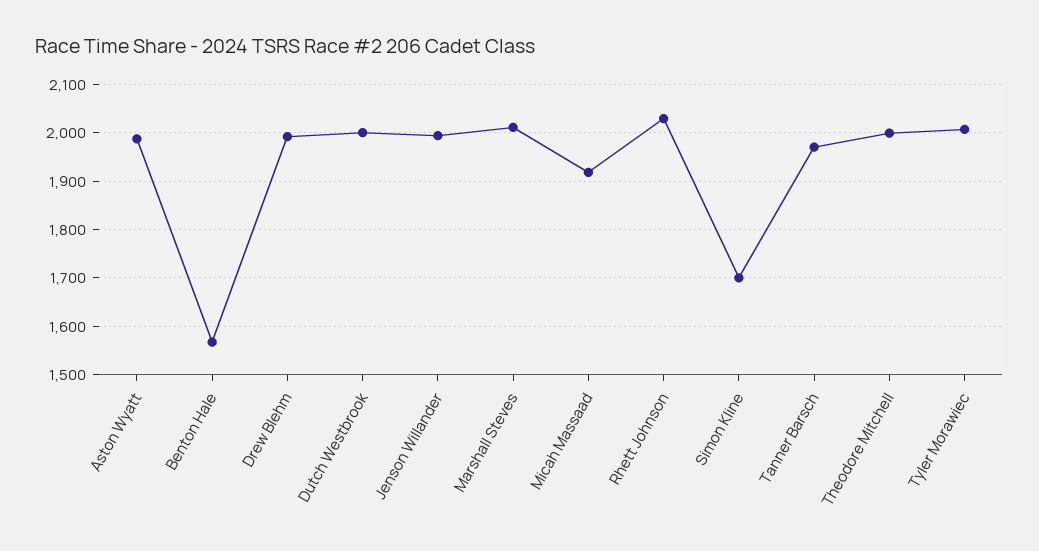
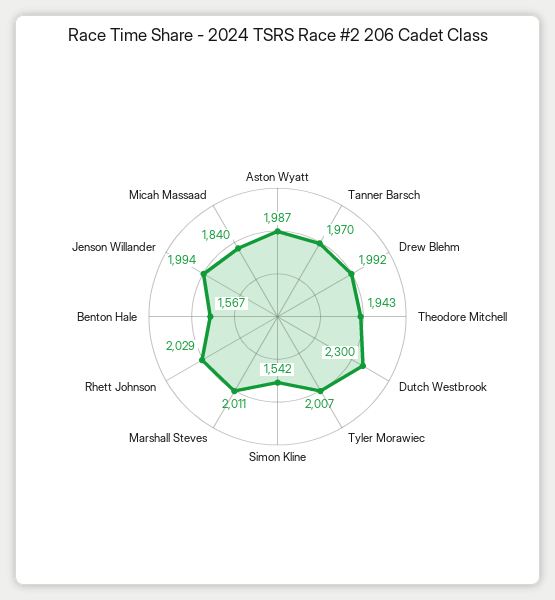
  {
    "Aston Wyatt": 1987,
    "Benton Hale": 1567,
    "Drew Blehm": 1992,
-   "Dutch Westbrook": 2000,
+   "Dutch Westbrook": 2300,
    "Jenson Willander": 1994,
    "Marshall Steves": 2011,
-   "Micah Massaad": 1920,
+   "Micah Massaad": 1840,
    "Rhett Johnson": 2029,
-   "Simon Kline": 1700,
+   "Simon Kline": 1542,
    "Tanner Barsch": 1970,
-   "Theodore Mitchell": 2000,
+   "Theodore Mitchell": 1943,
    "Tyler Morawiec": 2007
  }

